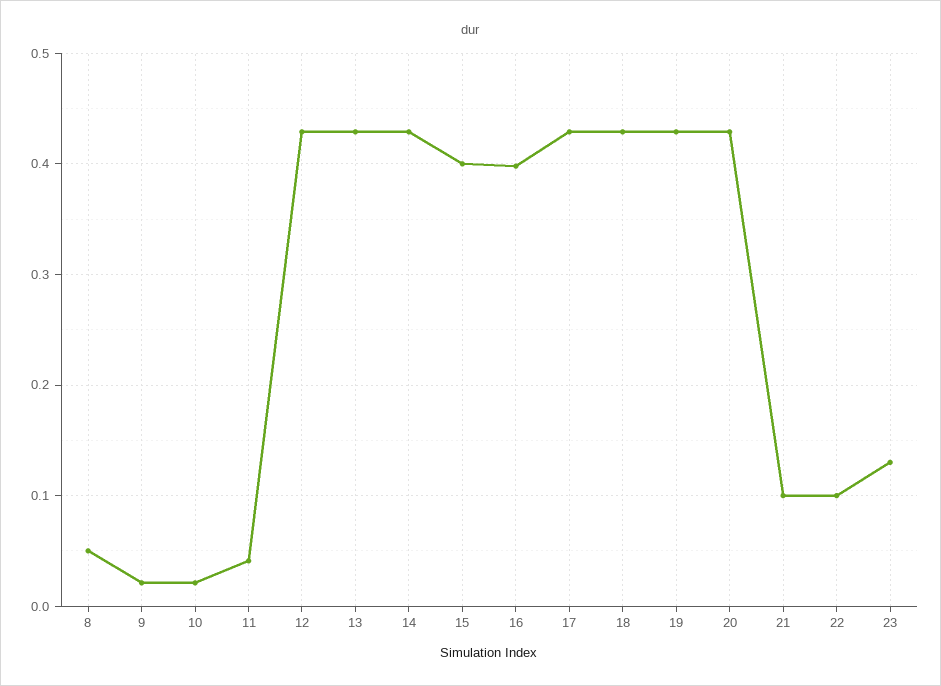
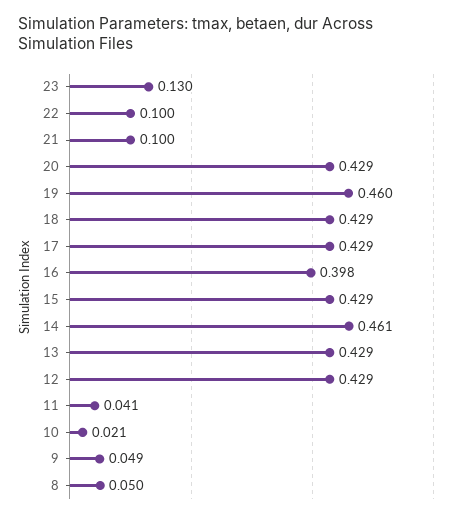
  {
    "8": 0.05,
-   "9": 0.02,
+   "9": 0.049,
    "10": 0.021,
    "11": 0.041,
    "12": 0.429,
    "13": 0.429,
-   "14": 0.43,
+   "14": 0.461,
-   "15": 0.4,
+   "15": 0.429,
    "16": 0.398,
    "17": 0.429,
    "18": 0.429,
-   "19": 0.43,
+   "19": 0.46,
    "20": 0.429,
    "21": 0.1,
    "22": 0.1,
    "23": 0.13
  }

